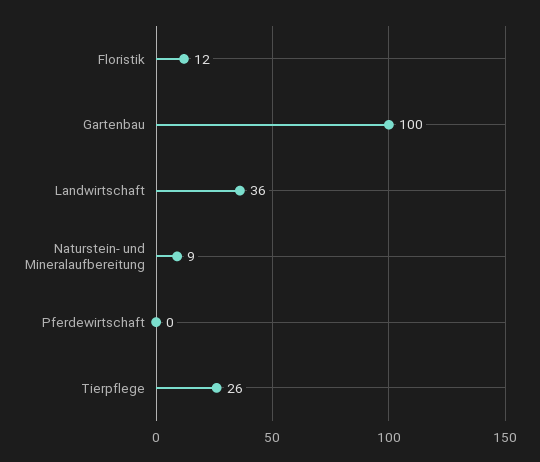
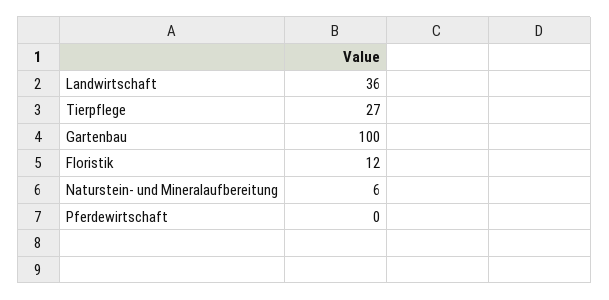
  {
    "Floristik": 12,
    "Gartenbau": 100,
    "Landwirtschaft": 36,
-   "Naturstein- und Mineralaufbereitung": 9,
+   "Naturstein- und Mineralaufbereitung": 6,
    "Pferdewirtschaft": 0,
-   "Tierpflege": 26
+   "Tierpflege": 27
  }

